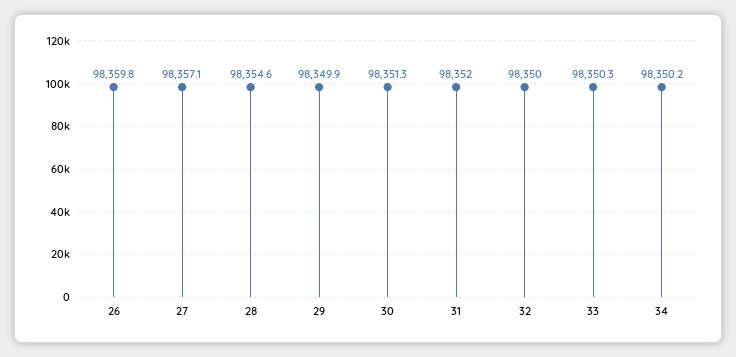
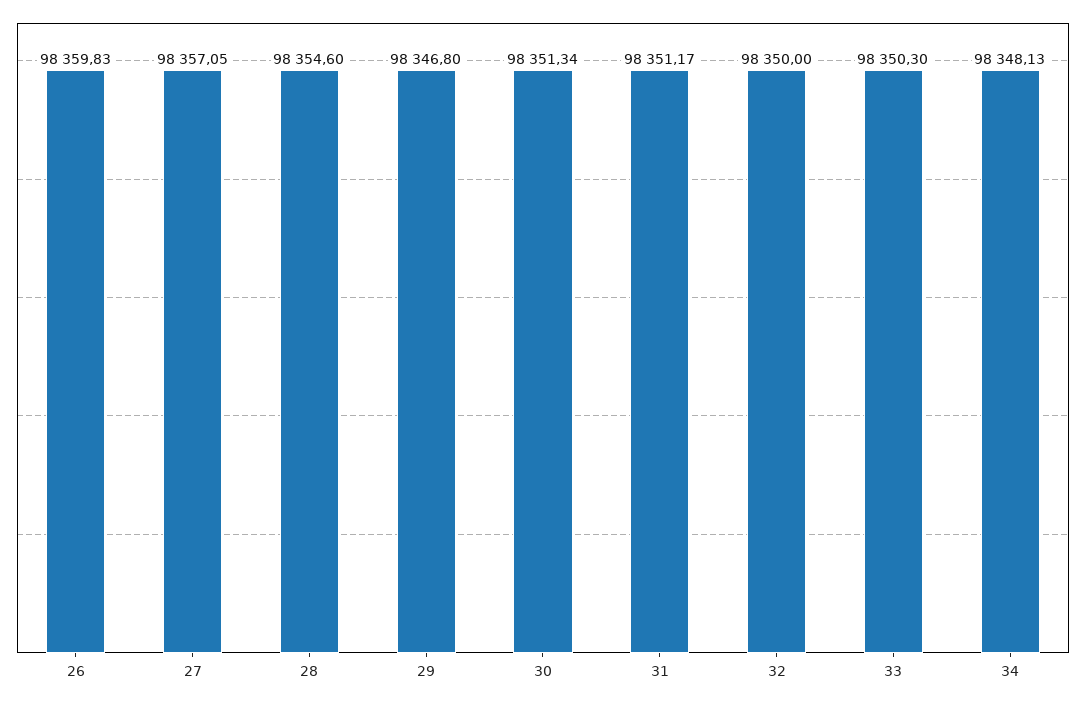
  {
    "26": 98359.83,
    "27": 98357.05,
    "28": 98354.6,
-   "29": 98349.9,
+   "29": 98346.8,
    "30": 98351.34,
-   "31": 98352,
+   "31": 98351.17,
    "32": 98350,
    "33": 98350.3,
-   "34": 98350.2
+   "34": 98348.13
  }

